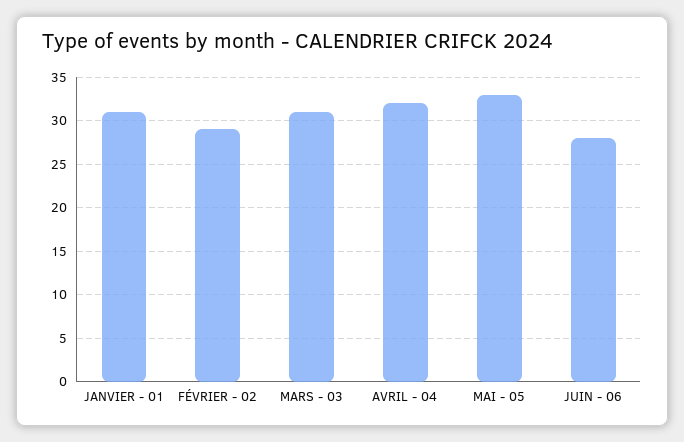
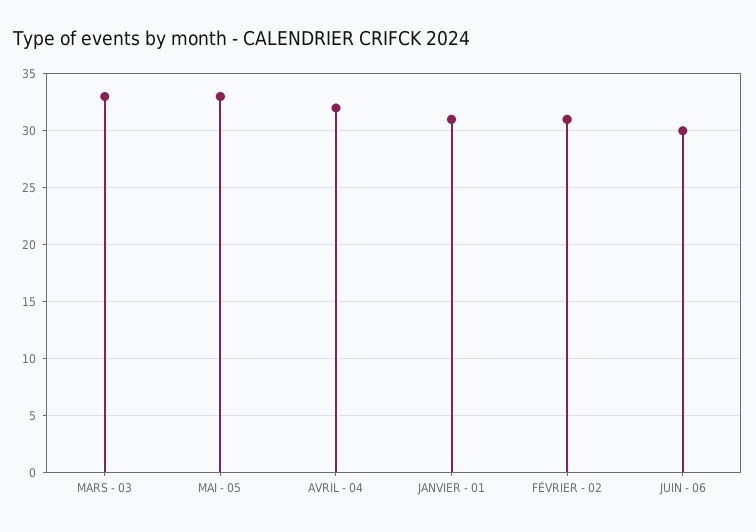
  {
    "JANVIER - 01": 31,
-   "FÉVRIER - 02": 29,
+   "FÉVRIER - 02": 31,
-   "MARS - 03": 31,
+   "MARS - 03": 33,
    "AVRIL - 04": 32,
    "MAI - 05": 33,
-   "JUIN - 06": 28
+   "JUIN - 06": 30
  }

